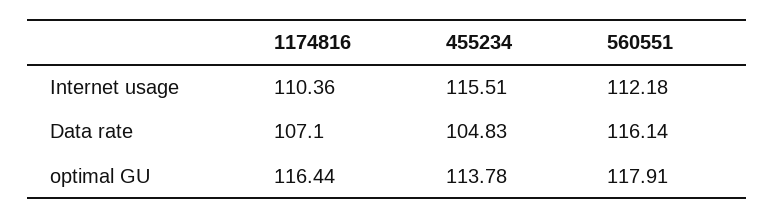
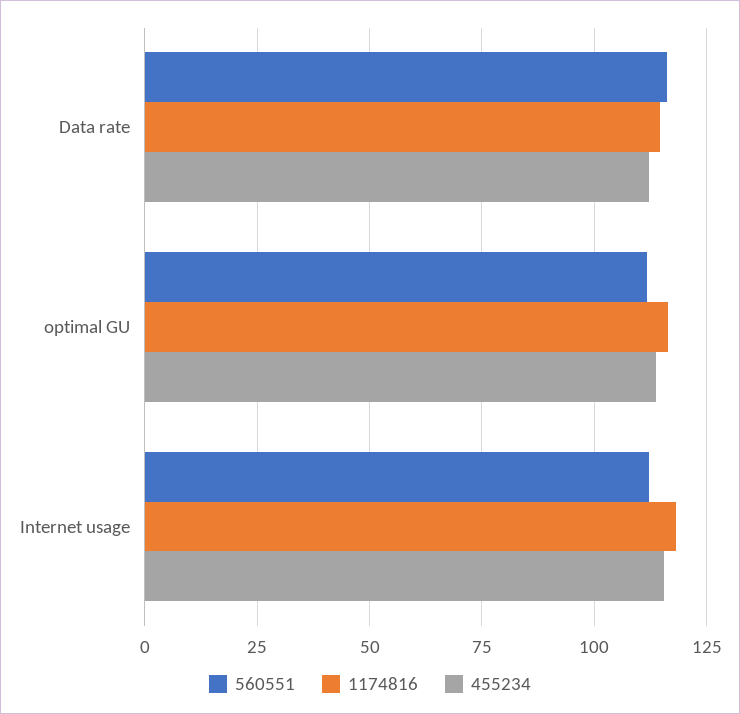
  {
    "1174816": {
-     "Internet usage": 110.36,
+     "Internet usage": 117.5,
-     "Data rate": 107.1,
+     "Data rate": 115,
      "optimal GU": 116.44
    },
    "455234": {
      "Internet usage": 115.51,
-     "Data rate": 104.83,
+     "Data rate": 112.5,
      "optimal GU": 113.78
    },
    "560551": {
      "Internet usage": 112.18,
      "Data rate": 116.14,
-     "optimal GU": 117.91
+     "optimal GU": 112.5
    }
  }

